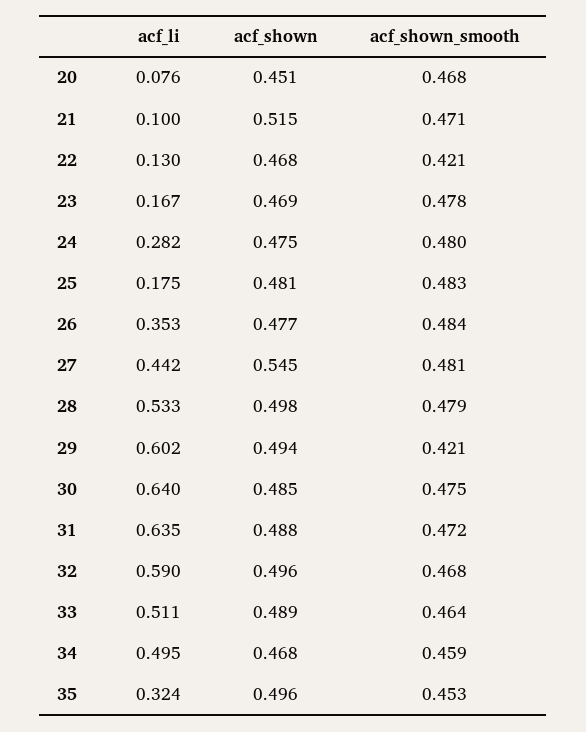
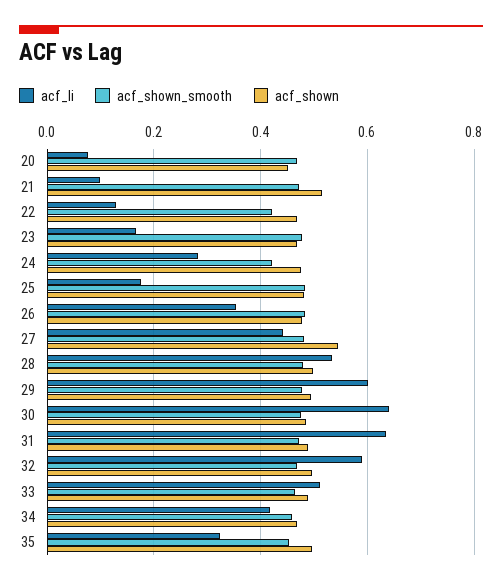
  {
    "acf_li": {
      "20": 0.076,
      "21": 0.1,
      "22": 0.13,
      "23": 0.167,
      "24": 0.282,
      "25": 0.175,
      "26": 0.353,
      "27": 0.442,
      "28": 0.533,
      "29": 0.602,
      "30": 0.64,
      "31": 0.635,
      "32": 0.59,
      "33": 0.511,
-     "34": 0.495,
+     "34": 0.42,
      "35": 0.324
    },
    "acf_shown": {
      "20": 0.451,
      "21": 0.515,
      "22": 0.468,
      "23": 0.469,
      "24": 0.475,
      "25": 0.481,
      "26": 0.477,
      "27": 0.545,
      "28": 0.498,
      "29": 0.494,
      "30": 0.485,
      "31": 0.488,
      "32": 0.496,
      "33": 0.489,
      "34": 0.468,
      "35": 0.496
    },
    "acf_shown_smooth": {
      "20": 0.468,
      "21": 0.471,
      "22": 0.421,
      "23": 0.478,
-     "24": 0.48,
+     "24": 0.42,
      "25": 0.483,
      "26": 0.484,
      "27": 0.481,
      "28": 0.479,
-     "29": 0.421,
+     "29": 0.48,
      "30": 0.475,
      "31": 0.472,
      "32": 0.468,
      "33": 0.464,
      "34": 0.459,
      "35": 0.453
    }
  }

